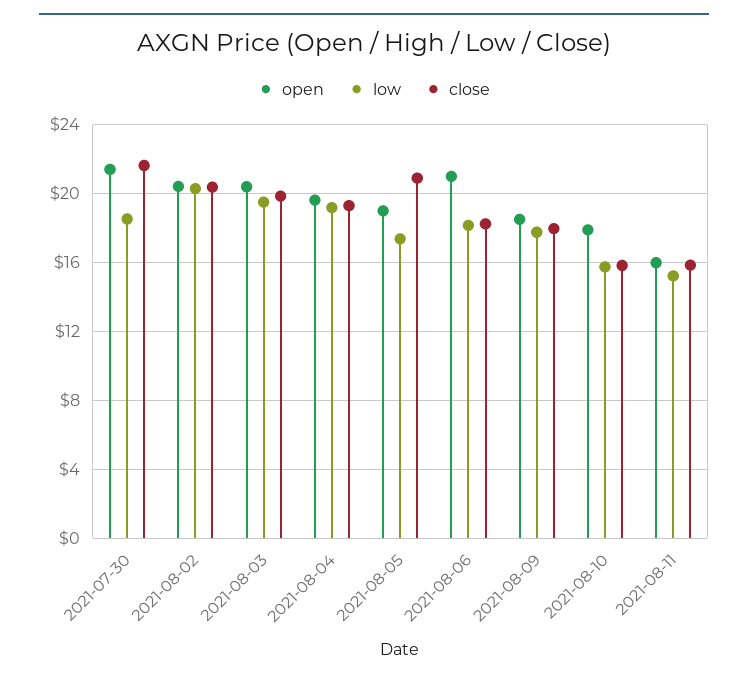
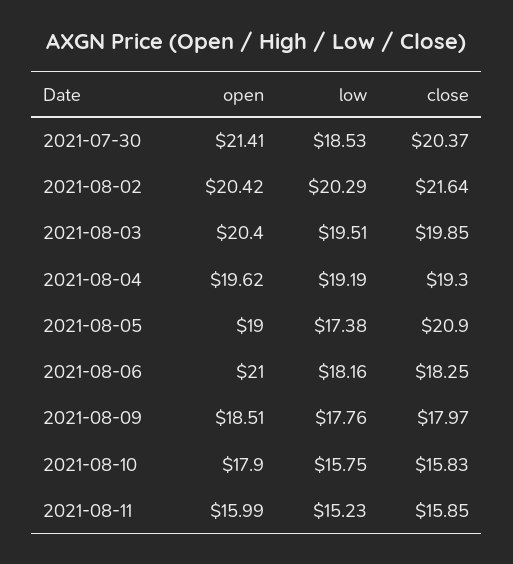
  {
    "open": {
      "2021-07-30": 21.41,
      "2021-08-02": 20.42,
      "2021-08-03": 20.4,
      "2021-08-04": 19.62,
      "2021-08-05": 19,
      "2021-08-06": 21,
      "2021-08-09": 18.51,
      "2021-08-10": 17.9,
      "2021-08-11": 15.99
    },
    "low": {
      "2021-07-30": 18.53,
      "2021-08-02": 20.29,
      "2021-08-03": 19.51,
      "2021-08-04": 19.19,
      "2021-08-05": 17.38,
      "2021-08-06": 18.16,
      "2021-08-09": 17.76,
      "2021-08-10": 15.75,
      "2021-08-11": 15.23
    },
    "close": {
-     "2021-07-30": 21.5,
+     "2021-07-30": 20.37,
-     "2021-08-02": 20.5,
+     "2021-08-02": 21.64,
      "2021-08-03": 19.85,
      "2021-08-04": 19.3,
      "2021-08-05": 20.9,
      "2021-08-06": 18.25,
      "2021-08-09": 17.97,
      "2021-08-10": 15.83,
      "2021-08-11": 15.85
    }
  }

